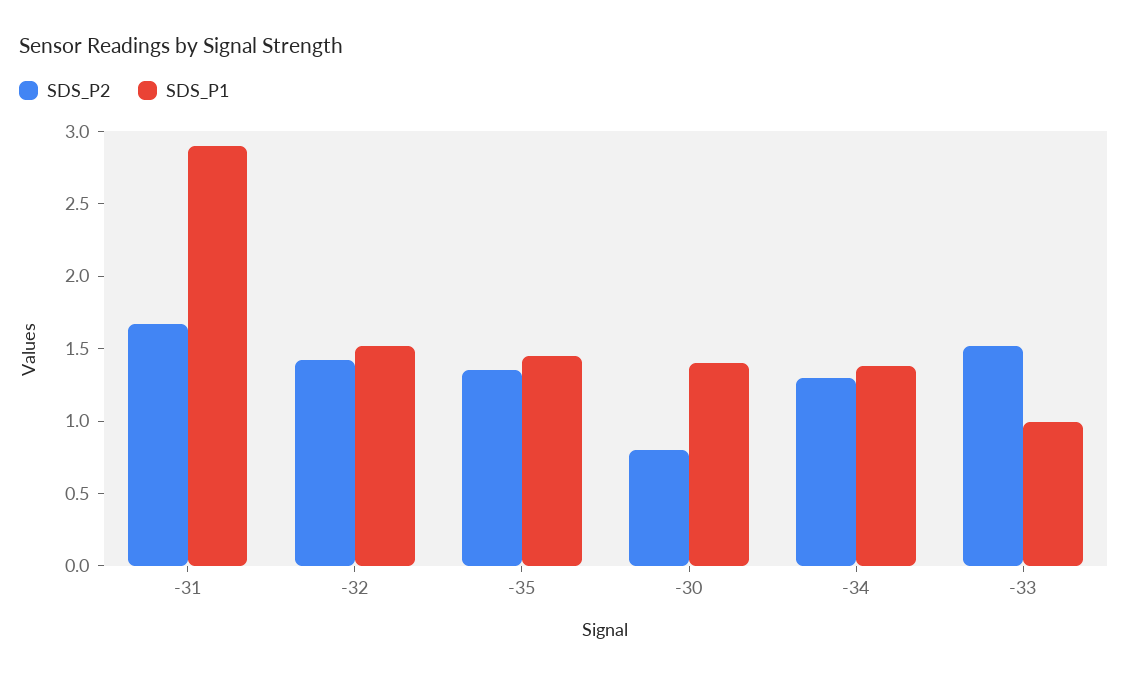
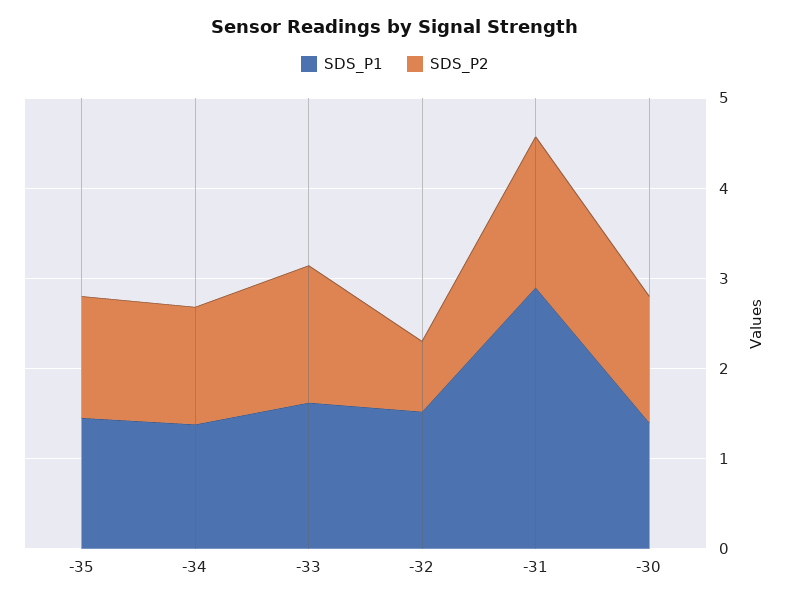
  {
    "SDS_P2": {
      "-31": 1.7,
-     "-32": 1.4,
+     "-32": 0.8,
      "-35": 1.4,
-     "-30": 0.8,
+     "-30": 1.4,
      "-34": 1.3,
      "-33": 1.5
    },
    "SDS_P1": {
      "-31": 2.9,
      "-32": 1.5,
      "-35": 1.5,
      "-30": 1.4,
      "-34": 1.4,
-     "-33": 1
+     "-33": 1.6
    }
  }

